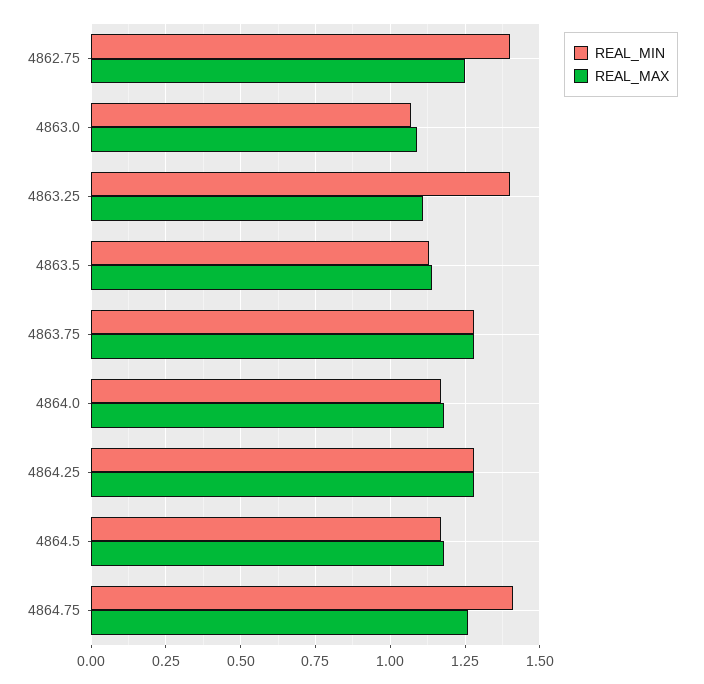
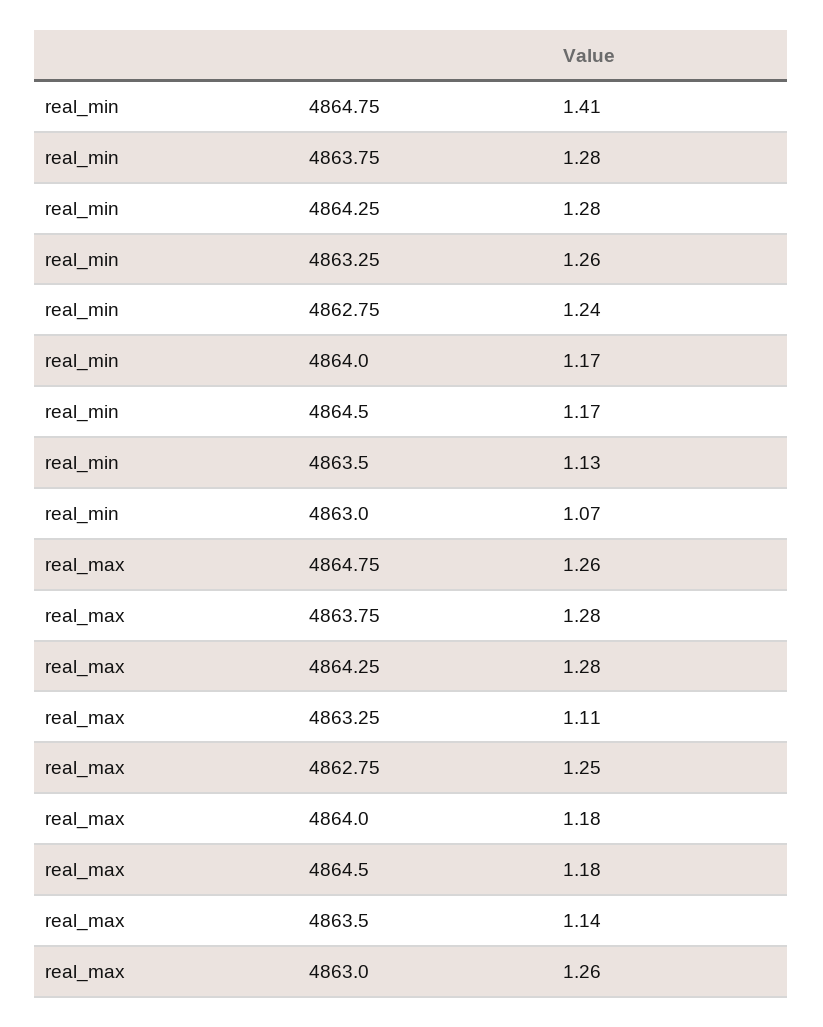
  {
    "REAL_MIN": {
-     "4862.75": 1.4,
+     "4862.75": 1.24,
      "4863.0": 1.07,
-     "4863.25": 1.4,
+     "4863.25": 1.26,
      "4863.5": 1.13,
      "4863.75": 1.28,
      "4864.0": 1.17,
      "4864.25": 1.28,
      "4864.5": 1.17,
      "4864.75": 1.41
    },
    "REAL_MAX": {
      "4862.75": 1.25,
-     "4863.0": 1.1,
+     "4863.0": 1.26,
      "4863.25": 1.11,
      "4863.5": 1.14,
      "4863.75": 1.28,
      "4864.0": 1.18,
      "4864.25": 1.28,
      "4864.5": 1.18,
      "4864.75": 1.26
    }
  }

